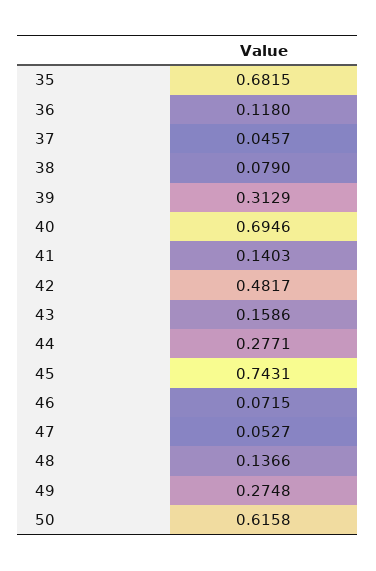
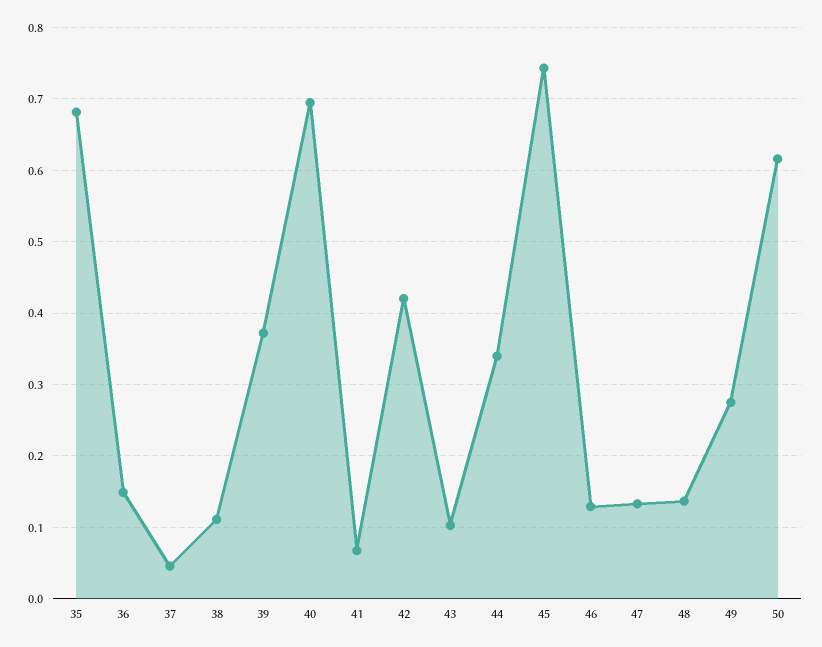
  {
    "35": 0.6815,
-   "36": 0.118,
+   "36": 0.15,
    "37": 0.0457,
-   "38": 0.079,
+   "38": 0.11,
-   "39": 0.3129,
+   "39": 0.37,
    "40": 0.6946,
-   "41": 0.1403,
+   "41": 0.07,
-   "42": 0.4817,
+   "42": 0.42,
-   "43": 0.1586,
+   "43": 0.1,
-   "44": 0.2771,
+   "44": 0.34,
    "45": 0.7431,
-   "46": 0.0715,
+   "46": 0.13,
-   "47": 0.0527,
+   "47": 0.13,
    "48": 0.1366,
    "49": 0.2748,
    "50": 0.6158
  }

